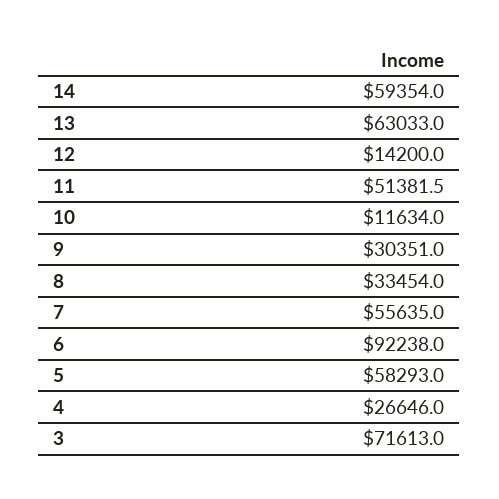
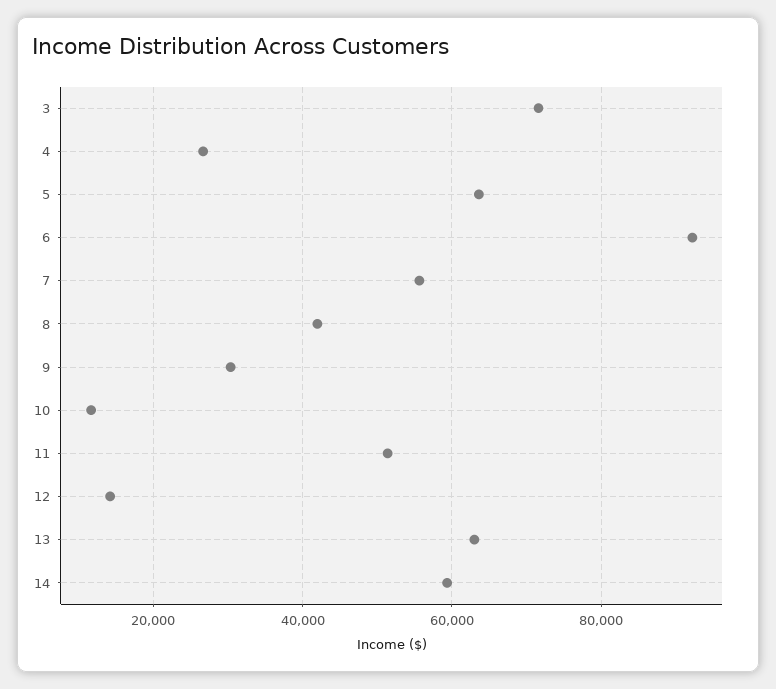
  {
    "14": 59354,
    "13": 63033,
    "12": 14200,
    "11": 51381.5,
    "10": 11634,
    "9": 30351,
-   "8": 33454,
+   "8": 42000,
    "7": 55635,
    "6": 92238,
-   "5": 58293,
+   "5": 64000,
    "4": 26646,
    "3": 71613
  }

